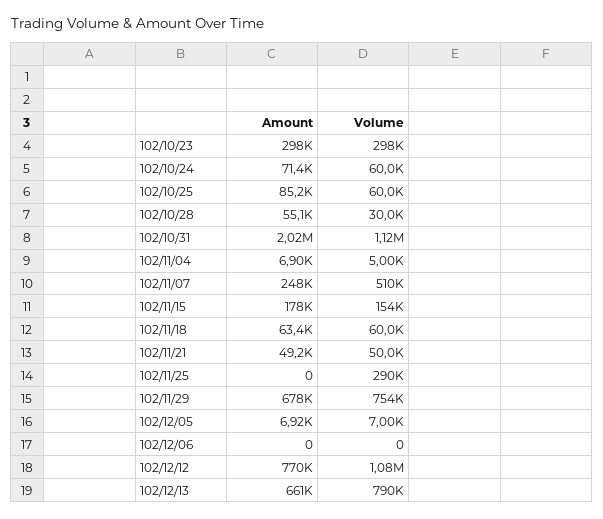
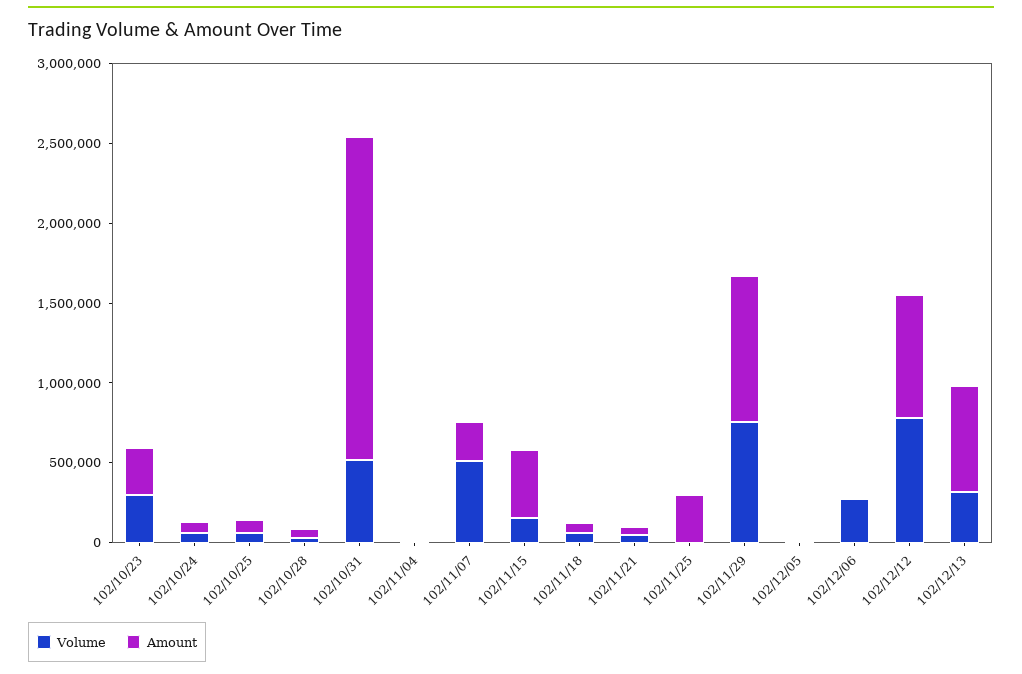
  {
    "Amount": {
      "102/10/23": 298000,
      "102/10/24": 71400,
      "102/10/25": 85200,
      "102/10/28": 55100,
      "102/10/31": 2020000,
      "102/11/04": 6900,
      "102/11/07": 248000,
-     "102/11/15": 178000,
+     "102/11/15": 400000,
      "102/11/18": 63400,
      "102/11/21": 49200,
-     "102/11/25": 0,
+     "102/11/25": 300000,
-     "102/11/29": 678000,
+     "102/11/29": 900000,
      "102/12/05": 6920,
      "102/12/06": 0,
      "102/12/12": 770000,
      "102/12/13": 661000
    },
    "Volume": {
      "102/10/23": 298000,
      "102/10/24": 60000,
      "102/10/25": 60000,
      "102/10/28": 30000,
-     "102/10/31": 1120000,
+     "102/10/31": 500000,
      "102/11/04": 5000,
      "102/11/07": 510000,
      "102/11/15": 154000,
      "102/11/18": 60000,
      "102/11/21": 50000,
-     "102/11/25": 290000,
+     "102/11/25": 0,
      "102/11/29": 754000,
      "102/12/05": 7000,
-     "102/12/06": 0,
+     "102/12/06": 300000,
-     "102/12/12": 1080000,
+     "102/12/12": 800000,
-     "102/12/13": 790000
+     "102/12/13": 300000
    }
  }

